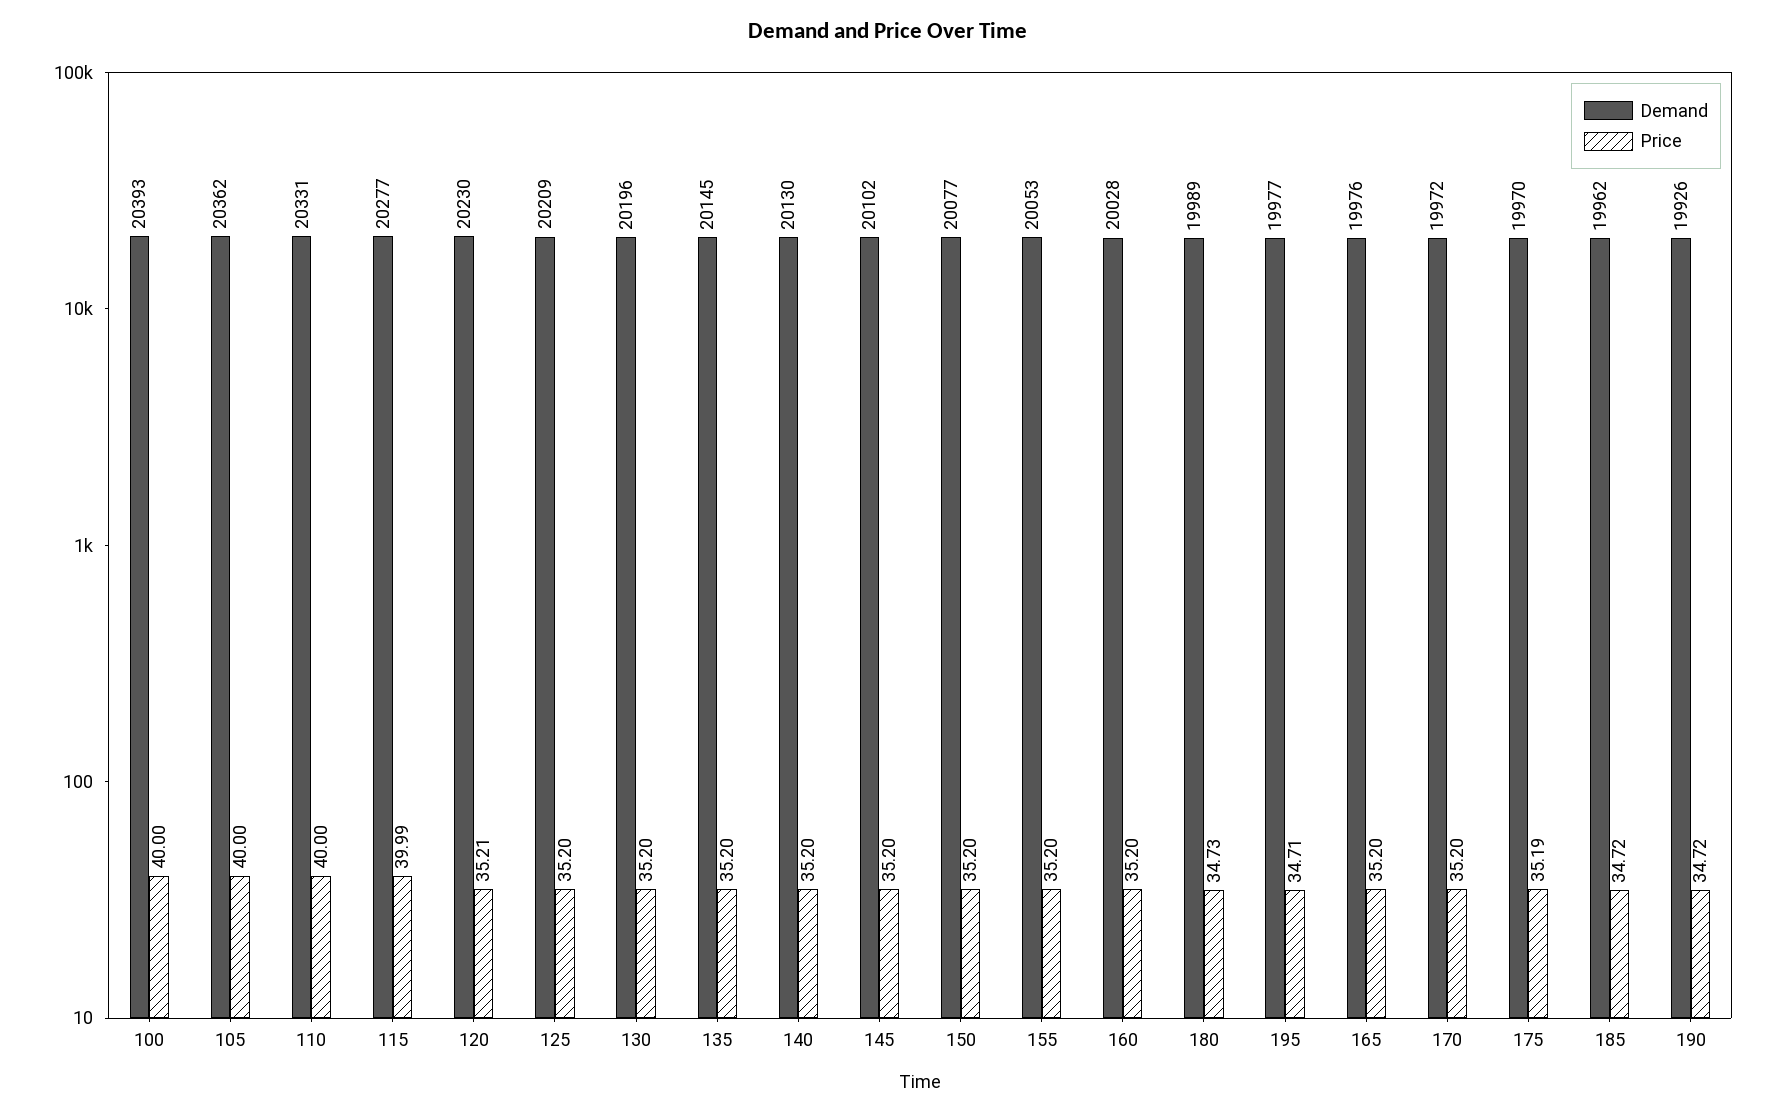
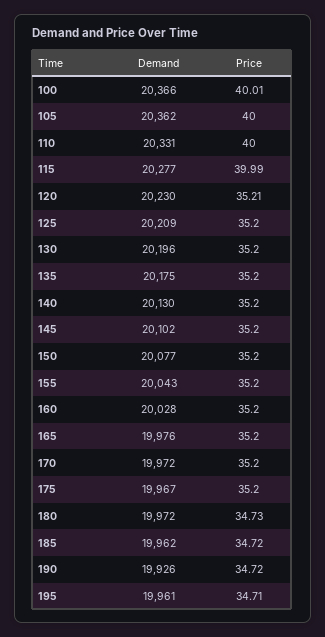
  {
    "Demand": {
-     "100": 20393,
+     "100": 20366,
      "105": 20362,
      "110": 20331,
      "115": 20277,
      "120": 20230,
      "125": 20209,
      "130": 20196,
-     "135": 20145,
+     "135": 20175,
      "140": 20130,
      "145": 20102,
      "150": 20077,
-     "155": 20053,
+     "155": 20043,
      "160": 20028,
-     "180": 19989,
+     "180": 19972,
-     "195": 19977,
+     "195": 19961,
      "165": 19976,
      "170": 19972,
-     "175": 19970,
+     "175": 19967,
      "185": 19962,
      "190": 19926
    },
    "Price": {
-     "100": 40,
+     "100": 40.01,
      "105": 40,
      "110": 40,
      "115": 39.99,
      "120": 35.21,
      "125": 35.2,
      "130": 35.2,
      "135": 35.2,
      "140": 35.2,
      "145": 35.2,
      "150": 35.2,
      "155": 35.2,
      "160": 35.2,
      "180": 34.73,
      "195": 34.71,
      "165": 35.2,
      "170": 35.2,
-     "175": 35.19,
+     "175": 35.2,
      "185": 34.72,
      "190": 34.72
    }
  }

